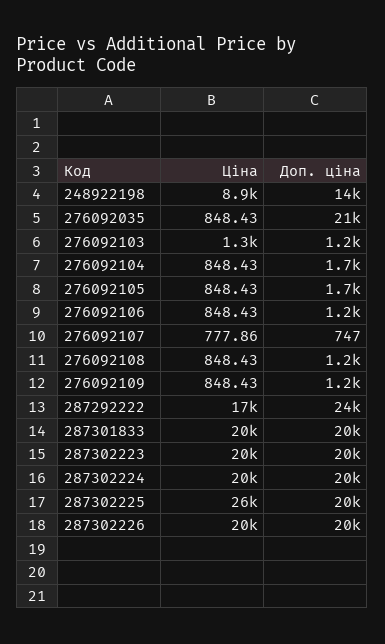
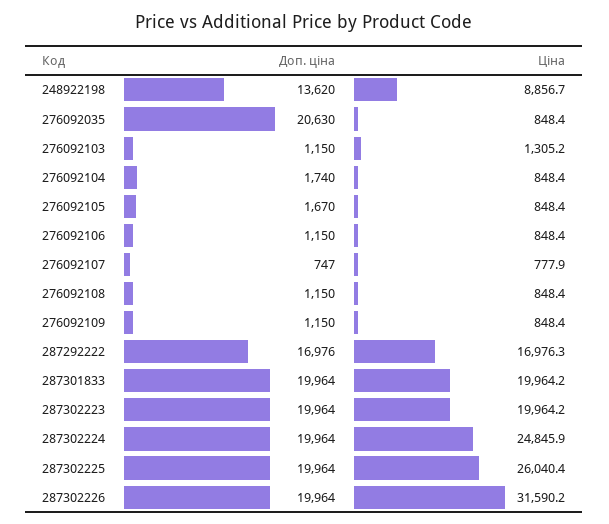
  {
    "Ціна": {
      "248922198": 8856.7,
      "276092035": 848.43,
      "276092103": 1305.2,
      "276092104": 848.43,
      "276092105": 848.43,
      "276092106": 848.43,
      "276092107": 777.86,
      "276092108": 848.43,
      "276092109": 848.43,
      "287292222": 16976.3,
      "287301833": 19964.2,
      "287302223": 19964.2,
-     "287302224": 20000,
+     "287302224": 24845.9,
      "287302225": 26040.4,
-     "287302226": 20000
+     "287302226": 31590.2
    },
    "Доп. ціна": {
      "248922198": 13620,
      "276092035": 20630,
      "276092103": 1150,
      "276092104": 1740,
      "276092105": 1670,
      "276092106": 1150,
      "276092107": 747,
      "276092108": 1150,
      "276092109": 1150,
-     "287292222": 24000,
+     "287292222": 16976,
      "287301833": 19964,
      "287302223": 19964,
      "287302224": 19964,
      "287302225": 19964,
      "287302226": 19964
    }
  }

